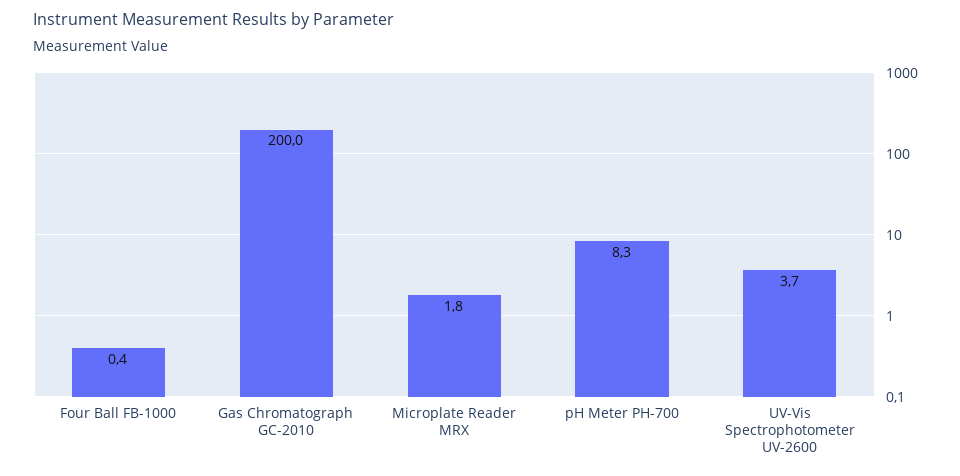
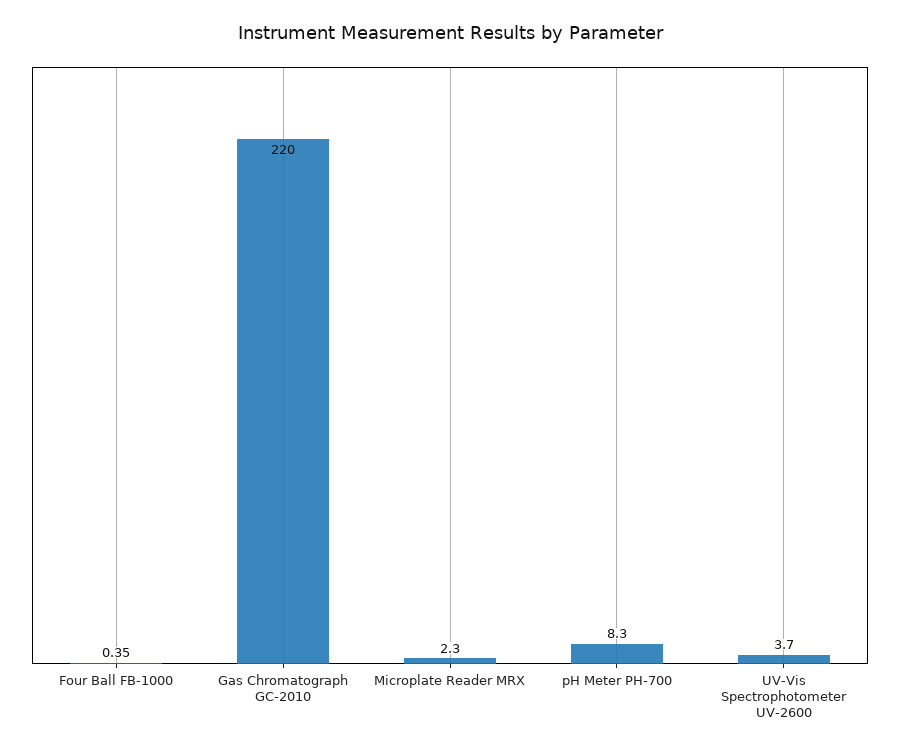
  {
    "Four Ball FB-1000": 0.35,
-   "Gas Chromatograph GC-2010": 200,
+   "Gas Chromatograph GC-2010": 220,
-   "Microplate Reader MRX": 1.8,
+   "Microplate Reader MRX": 2.3,
    "pH Meter PH-700": 8.3,
    "UV-Vis Spectrophotometer UV-2600": 3.7
  }

